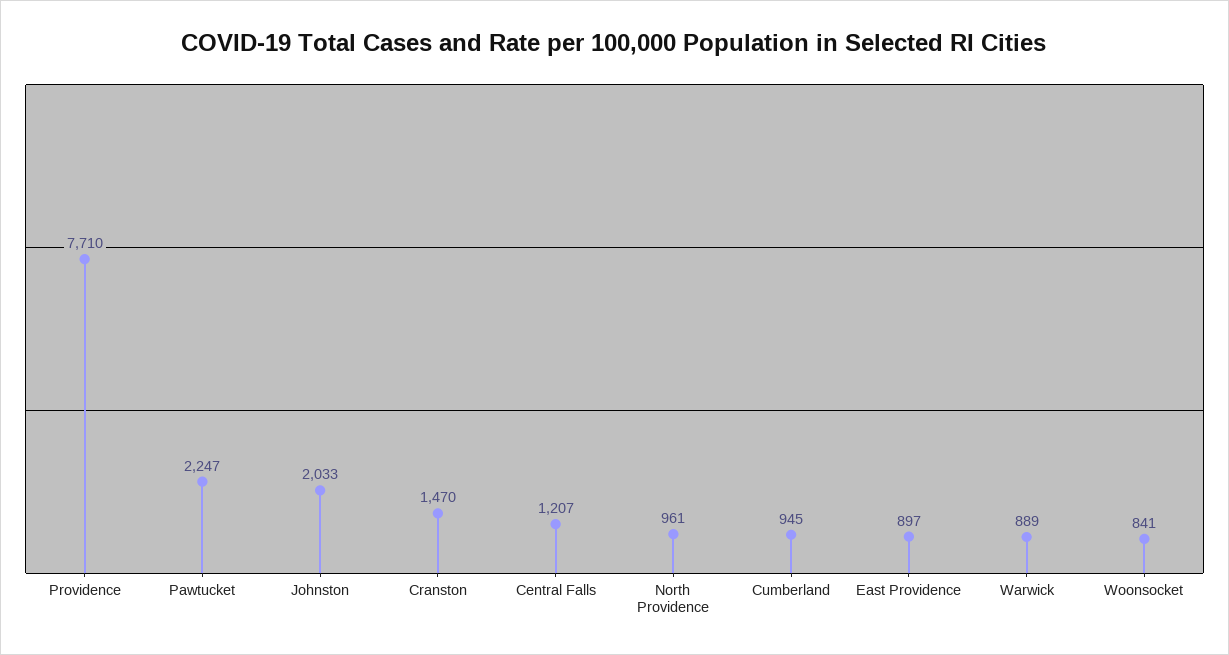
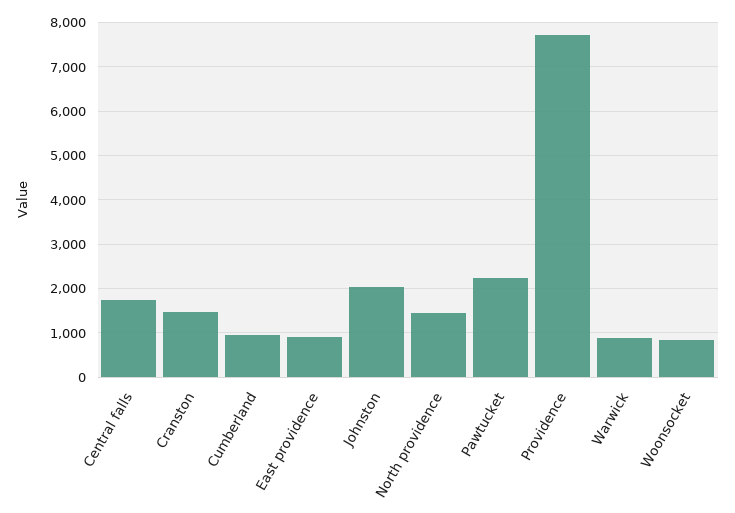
  {
    "Providence": 7710,
    "Pawtucket": 2247,
    "Johnston": 2033,
    "Cranston": 1470,
-   "Central Falls": 1207,
+   "Central Falls": 1800,
-   "North Providence": 961,
+   "North Providence": 1400,
    "Cumberland": 945,
    "East Providence": 897,
    "Warwick": 889,
    "Woonsocket": 841
  }

